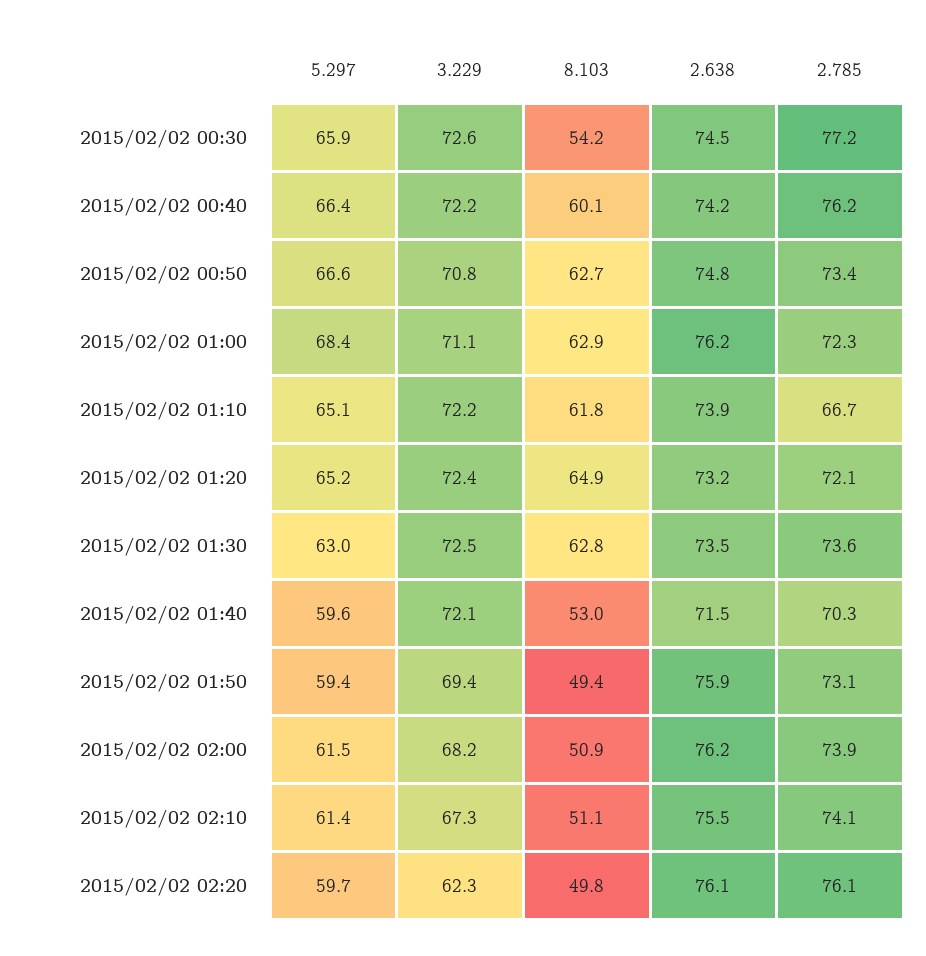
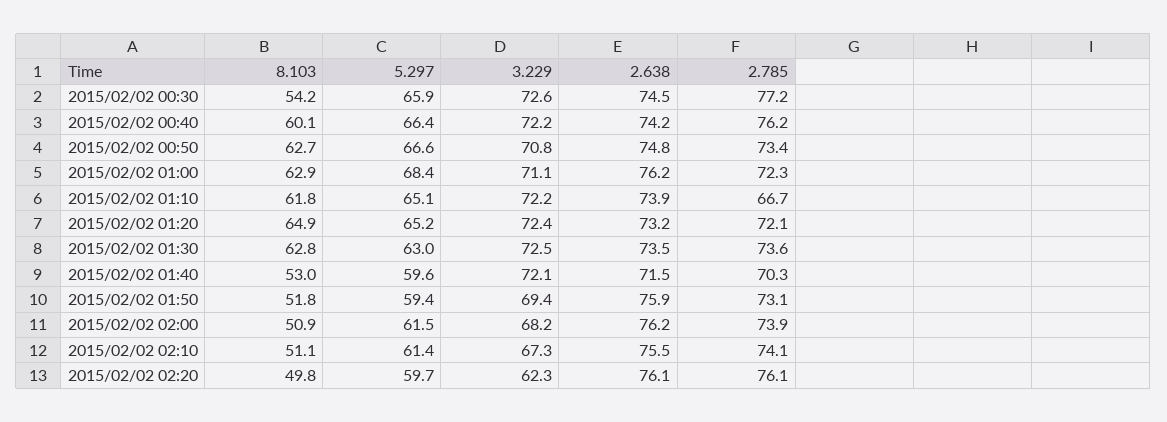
  {
    "5.297": {
      "2015/02/02 00:30": 65.9,
      "2015/02/02 00:40": 66.4,
      "2015/02/02 00:50": 66.6,
      "2015/02/02 01:00": 68.4,
      "2015/02/02 01:10": 65.1,
      "2015/02/02 01:20": 65.2,
      "2015/02/02 01:30": 63,
      "2015/02/02 01:40": 59.6,
      "2015/02/02 01:50": 59.4,
      "2015/02/02 02:00": 61.5,
      "2015/02/02 02:10": 61.4,
      "2015/02/02 02:20": 59.7
    },
    "3.229": {
      "2015/02/02 00:30": 72.6,
      "2015/02/02 00:40": 72.2,
      "2015/02/02 00:50": 70.8,
      "2015/02/02 01:00": 71.1,
      "2015/02/02 01:10": 72.2,
      "2015/02/02 01:20": 72.4,
      "2015/02/02 01:30": 72.5,
      "2015/02/02 01:40": 72.1,
      "2015/02/02 01:50": 69.4,
      "2015/02/02 02:00": 68.2,
      "2015/02/02 02:10": 67.3,
      "2015/02/02 02:20": 62.3
    },
    "8.103": {
      "2015/02/02 00:30": 54.2,
      "2015/02/02 00:40": 60.1,
      "2015/02/02 00:50": 62.7,
      "2015/02/02 01:00": 62.9,
      "2015/02/02 01:10": 61.8,
      "2015/02/02 01:20": 64.9,
      "2015/02/02 01:30": 62.8,
      "2015/02/02 01:40": 53,
-     "2015/02/02 01:50": 49.4,
+     "2015/02/02 01:50": 51.8,
      "2015/02/02 02:00": 50.9,
      "2015/02/02 02:10": 51.1,
      "2015/02/02 02:20": 49.8
    },
    "2.638": {
      "2015/02/02 00:30": 74.5,
      "2015/02/02 00:40": 74.2,
      "2015/02/02 00:50": 74.8,
      "2015/02/02 01:00": 76.2,
      "2015/02/02 01:10": 73.9,
      "2015/02/02 01:20": 73.2,
      "2015/02/02 01:30": 73.5,
      "2015/02/02 01:40": 71.5,
      "2015/02/02 01:50": 75.9,
      "2015/02/02 02:00": 76.2,
      "2015/02/02 02:10": 75.5,
      "2015/02/02 02:20": 76.1
    },
    "2.785": {
      "2015/02/02 00:30": 77.2,
      "2015/02/02 00:40": 76.2,
      "2015/02/02 00:50": 73.4,
      "2015/02/02 01:00": 72.3,
      "2015/02/02 01:10": 66.7,
      "2015/02/02 01:20": 72.1,
      "2015/02/02 01:30": 73.6,
      "2015/02/02 01:40": 70.3,
      "2015/02/02 01:50": 73.1,
      "2015/02/02 02:00": 73.9,
      "2015/02/02 02:10": 74.1,
      "2015/02/02 02:20": 76.1
    }
  }

